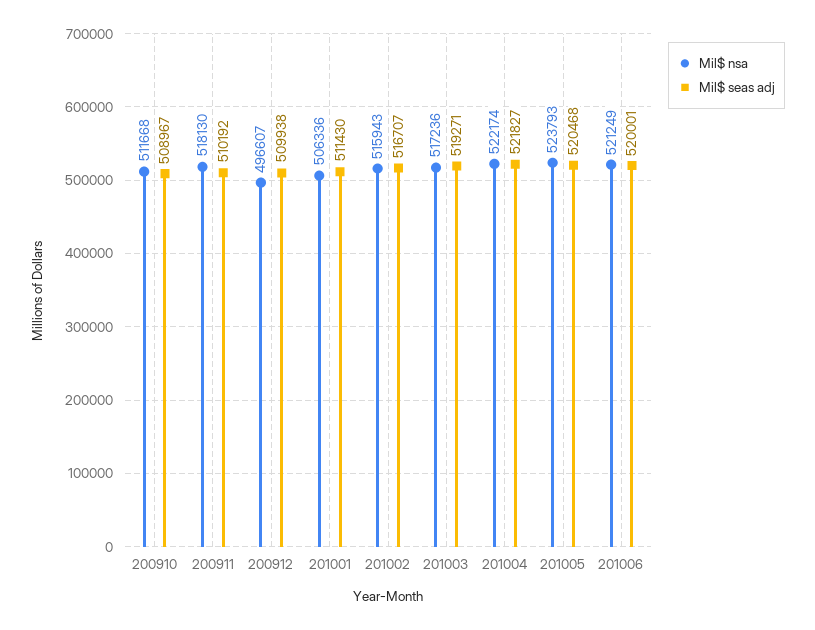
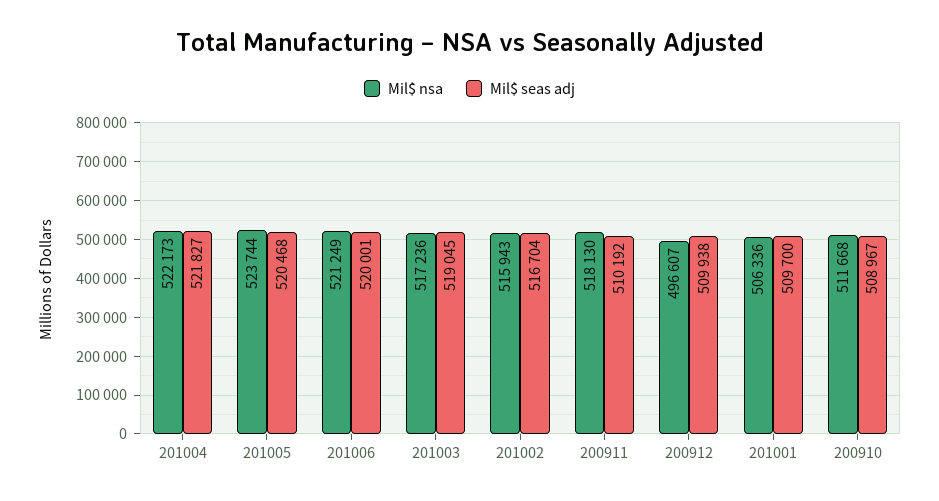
  {
    "Mil$ nsa": {
      "200910": 511668,
      "200911": 518130,
      "200912": 496607,
      "201001": 506336,
      "201002": 515943,
      "201003": 517236,
-     "201004": 522174,
+     "201004": 522173,
-     "201005": 523793,
+     "201005": 523744,
      "201006": 521249
    },
    "Mil$ seas adj": {
      "200910": 508967,
      "200911": 510192,
      "200912": 509938,
-     "201001": 511430,
+     "201001": 509700,
-     "201002": 516707,
+     "201002": 516704,
-     "201003": 519271,
+     "201003": 519045,
      "201004": 521827,
      "201005": 520468,
      "201006": 520001
    }
  }

